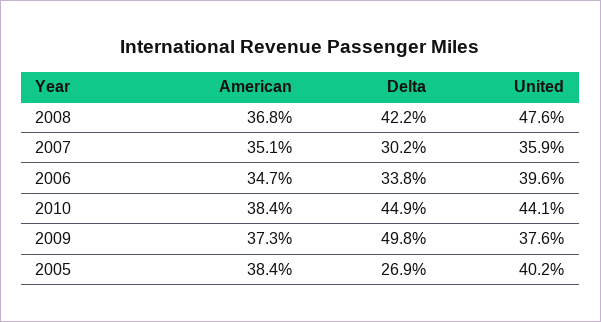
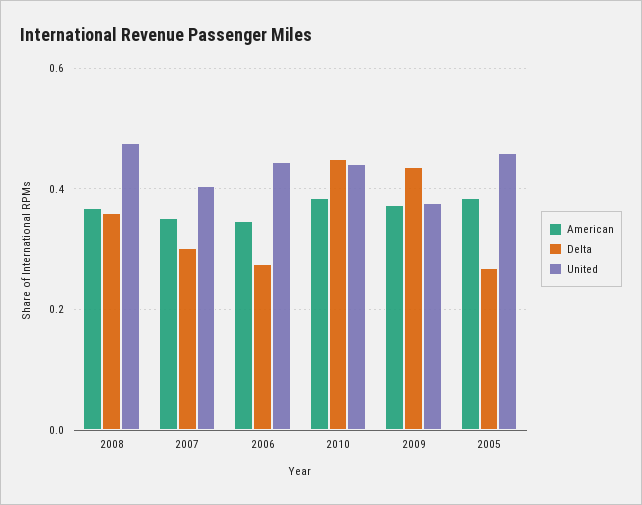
  {
    "American": {
      "2008": 0.368,
      "2007": 0.351,
      "2006": 0.347,
      "2010": 0.384,
      "2009": 0.373,
      "2005": 0.384
    },
    "Delta": {
-     "2008": 0.422,
+     "2008": 0.36,
      "2007": 0.302,
-     "2006": 0.338,
+     "2006": 0.28,
      "2010": 0.449,
-     "2009": 0.498,
+     "2009": 0.44,
      "2005": 0.269
    },
    "United": {
      "2008": 0.476,
-     "2007": 0.359,
+     "2007": 0.4,
-     "2006": 0.396,
+     "2006": 0.44,
      "2010": 0.441,
      "2009": 0.376,
-     "2005": 0.402
+     "2005": 0.46
    }
  }

